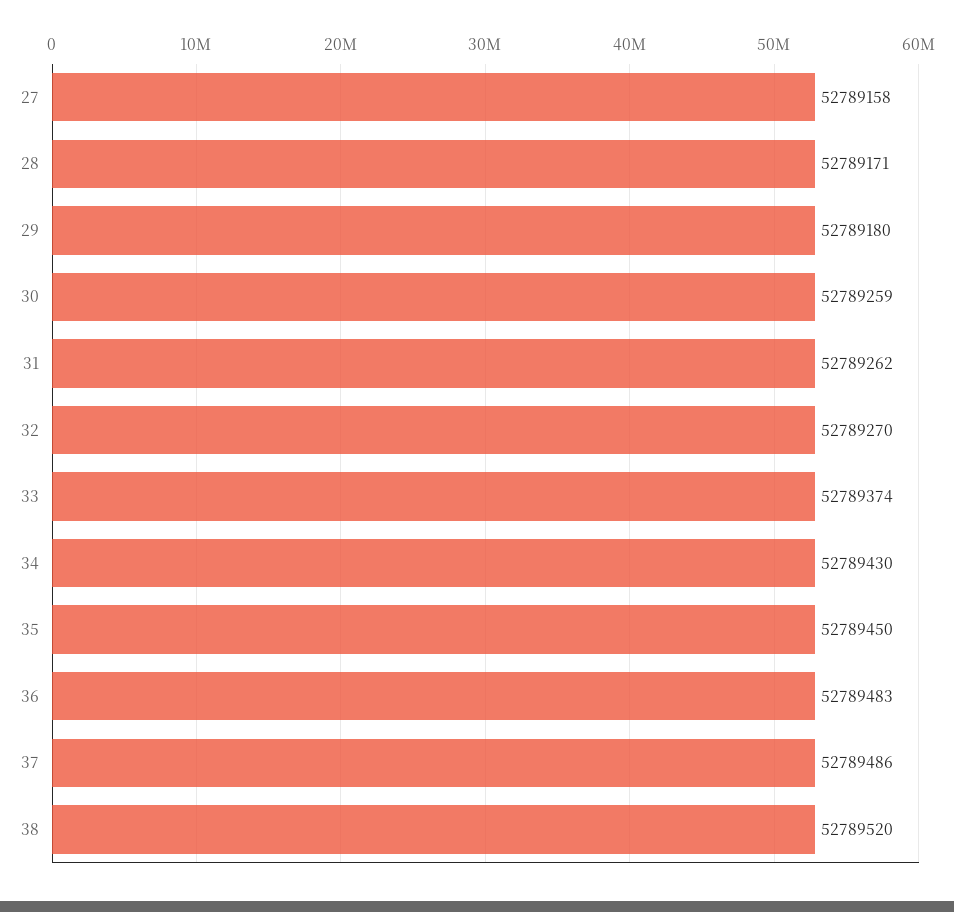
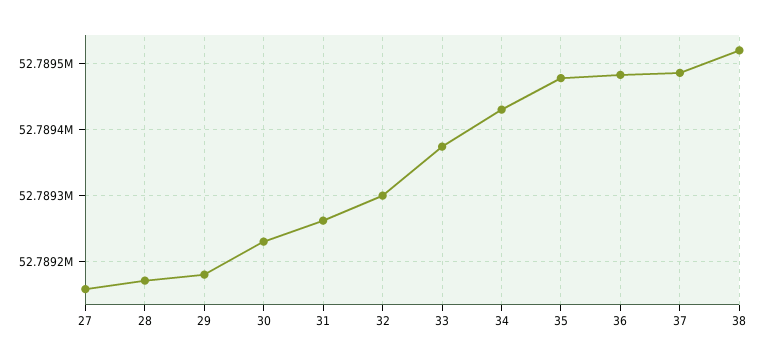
  {
    "27": 52789158,
    "28": 52789171,
    "29": 52789180,
-   "30": 52789259,
+   "30": 52789230,
    "31": 52789262,
-   "32": 52789270,
+   "32": 52789300,
    "33": 52789374,
    "34": 52789430,
-   "35": 52789450,
+   "35": 52789480,
    "36": 52789483,
    "37": 52789486,
    "38": 52789520
  }

